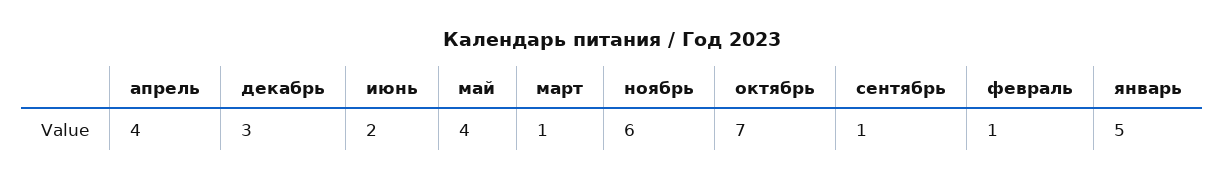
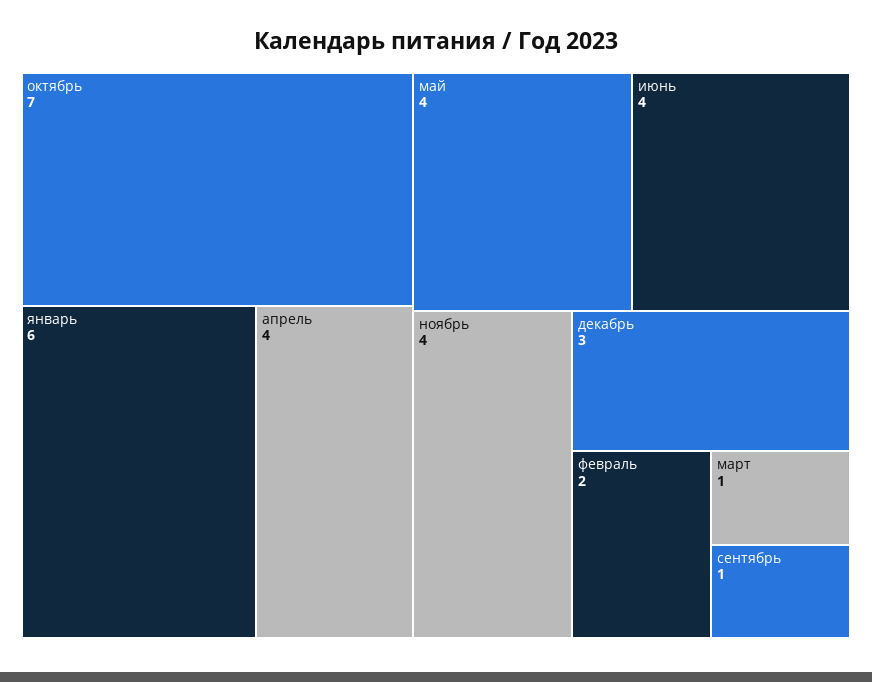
  {
    "апрель": 4,
    "декабрь": 3,
-   "июнь": 2,
+   "июнь": 4,
    "май": 4,
    "март": 1,
-   "ноябрь": 6,
+   "ноябрь": 4,
    "октябрь": 7,
    "сентябрь": 1,
-   "февраль": 1,
+   "февраль": 2,
-   "январь": 5
+   "январь": 6
  }

